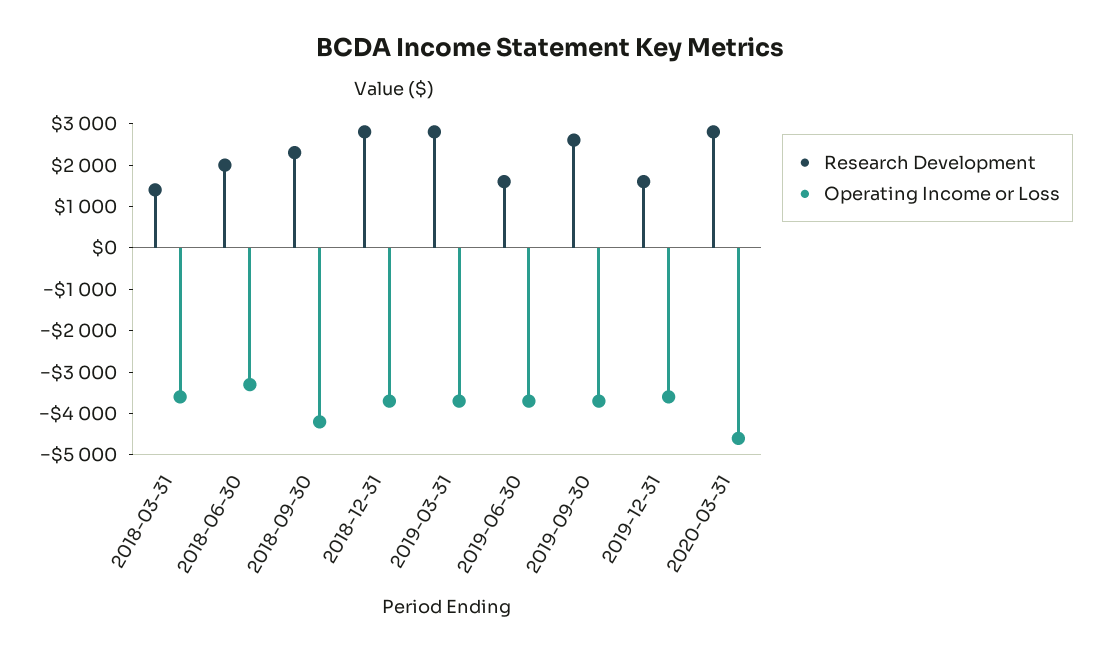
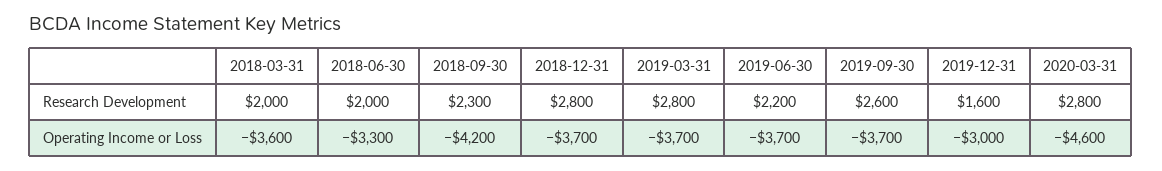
  {
    "Research Development": {
-     "2018-03-31": 1400,
+     "2018-03-31": 2000,
      "2018-06-30": 2000,
      "2018-09-30": 2300,
      "2018-12-31": 2800,
      "2019-03-31": 2800,
-     "2019-06-30": 1600,
+     "2019-06-30": 2200,
      "2019-09-30": 2600,
      "2019-12-31": 1600,
      "2020-03-31": 2800
    },
    "Operating Income or Loss": {
      "2018-03-31": -3600,
      "2018-06-30": -3300,
      "2018-09-30": -4200,
      "2018-12-31": -3700,
      "2019-03-31": -3700,
      "2019-06-30": -3700,
      "2019-09-30": -3700,
-     "2019-12-31": -3600,
+     "2019-12-31": -3000,
      "2020-03-31": -4600
    }
  }

